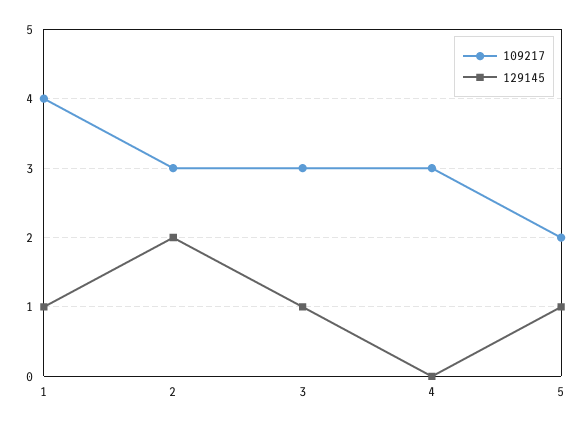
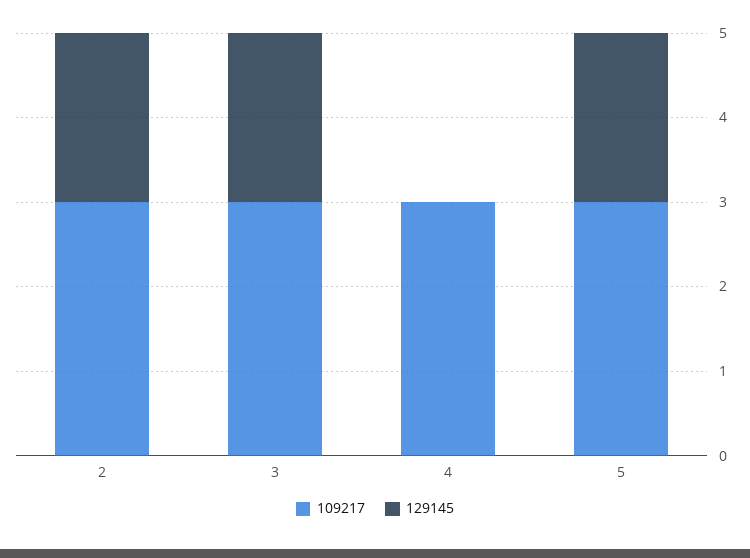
  {
    "109217": {
-     "1": 4,
      "2": 3,
      "3": 3,
      "4": 3,
-     "5": 2
+     "5": 3
    },
    "129145": {
-     "1": 1,
      "2": 2,
-     "3": 1,
+     "3": 2,
      "4": 0,
-     "5": 1
+     "5": 2
    }
  }

